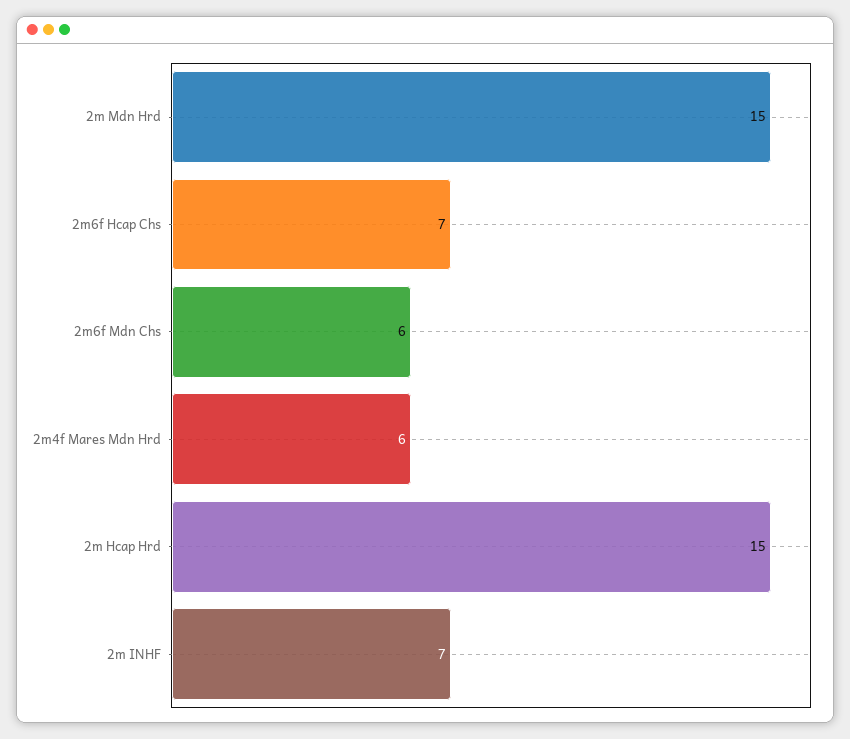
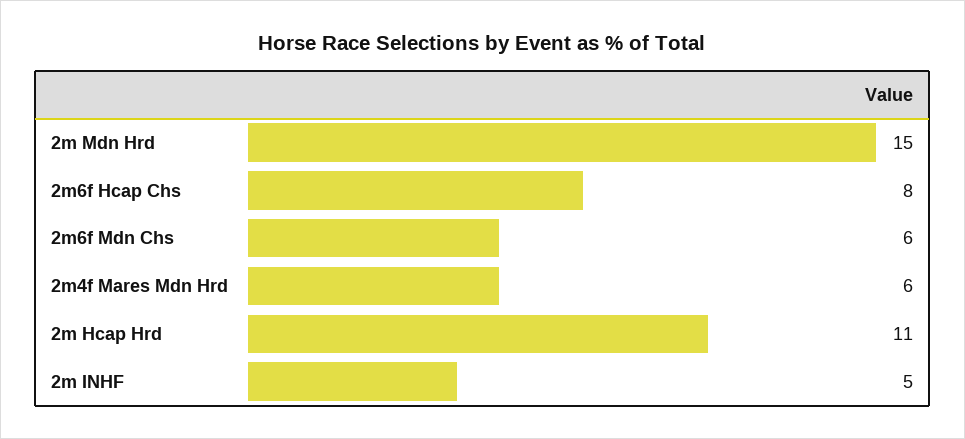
  {
    "2m Mdn Hrd": 15,
-   "2m6f Hcap Chs": 7,
+   "2m6f Hcap Chs": 8,
    "2m6f Mdn Chs": 6,
    "2m4f Mares Mdn Hrd": 6,
-   "2m Hcap Hrd": 15,
+   "2m Hcap Hrd": 11,
-   "2m INHF": 7
+   "2m INHF": 5
  }

